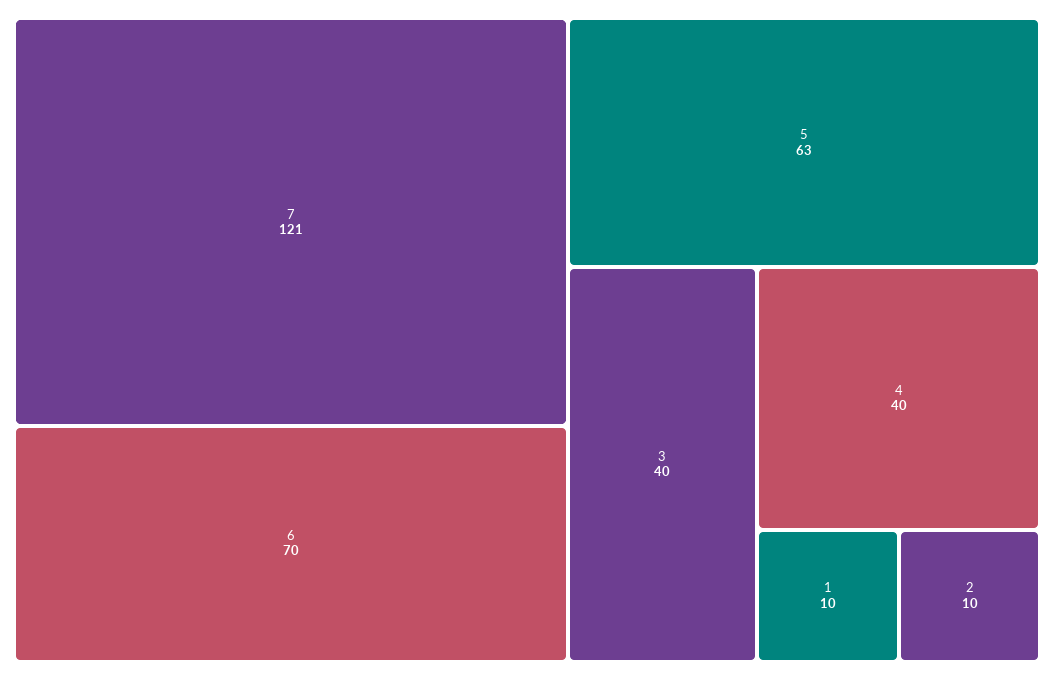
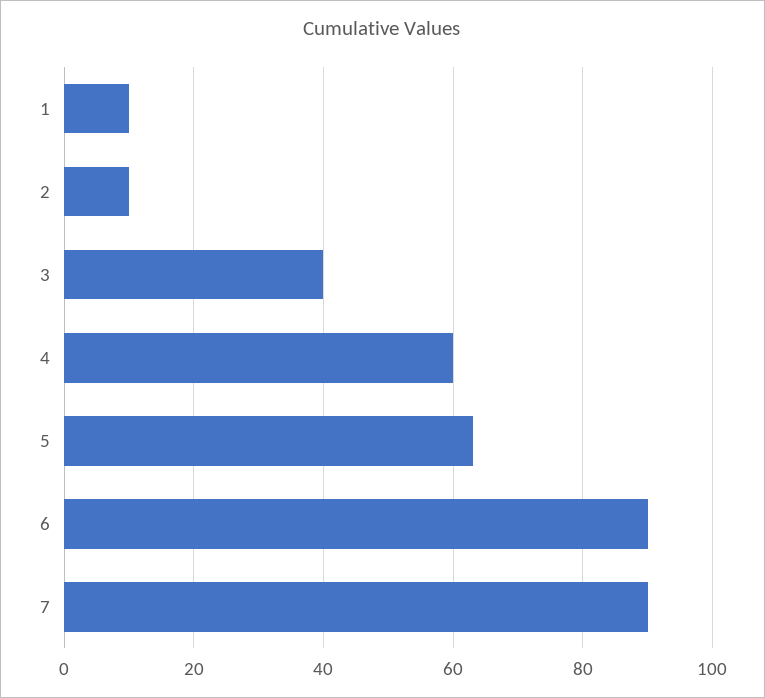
  {
-   "7": 121,
+   "7": 90,
-   "6": 70,
+   "6": 90,
    "5": 63,
    "3": 40,
-   "4": 40,
+   "4": 60,
    "1": 10,
    "2": 10
  }

